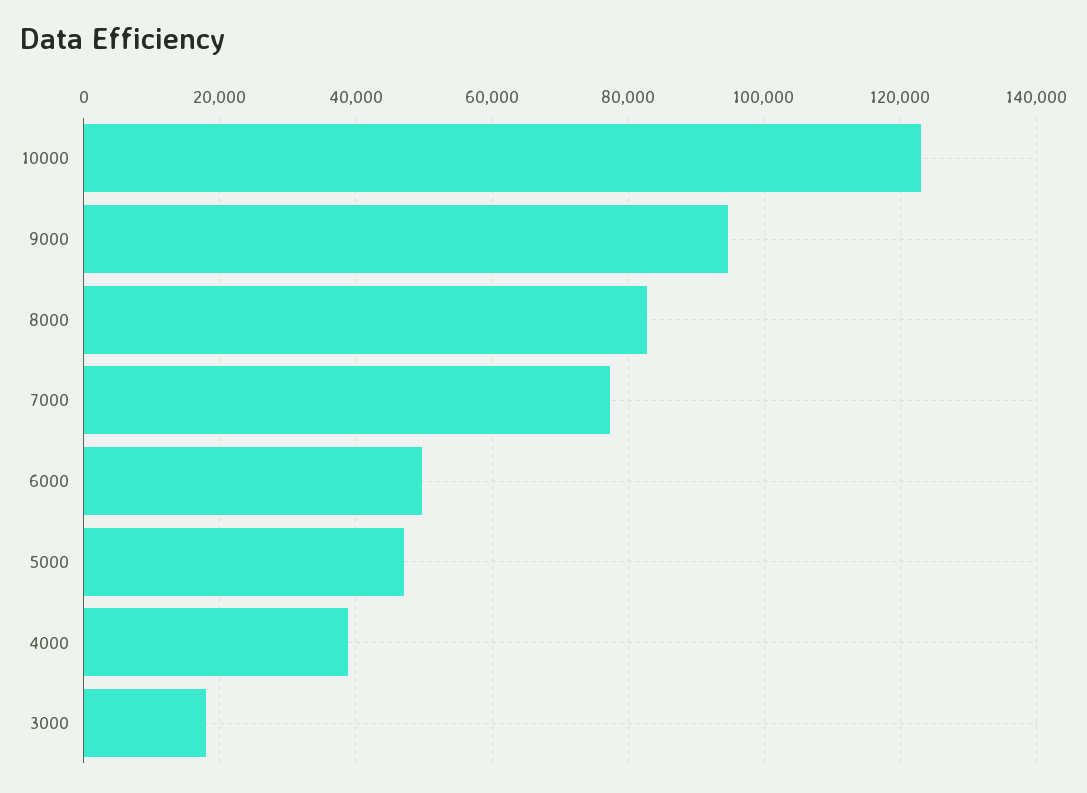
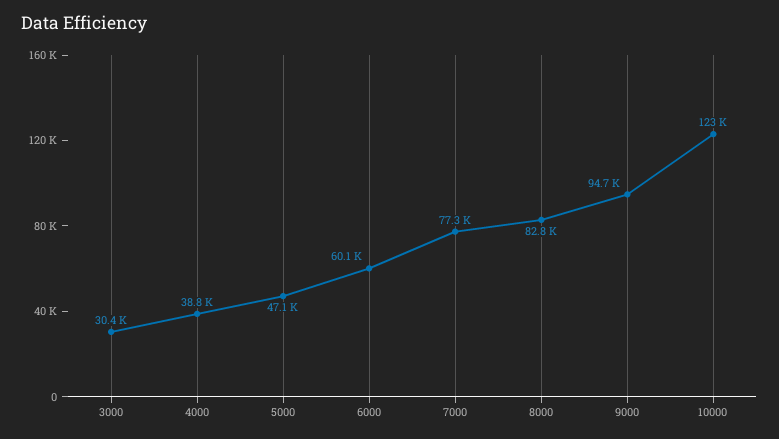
  {
    "10000": 123000,
    "9000": 94700,
    "8000": 82800,
    "7000": 77300,
-   "6000": 50000,
+   "6000": 60100,
    "5000": 47100,
    "4000": 38800,
-   "3000": 18000
+   "3000": 30400
  }

